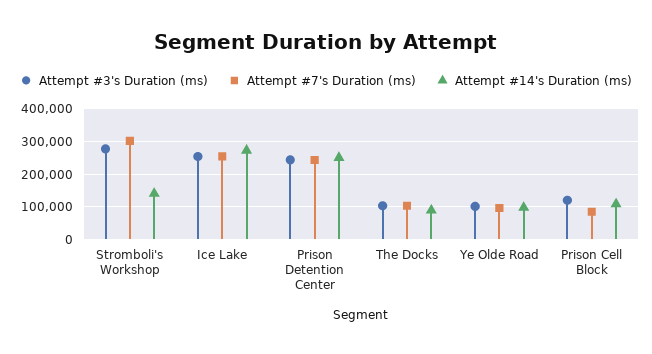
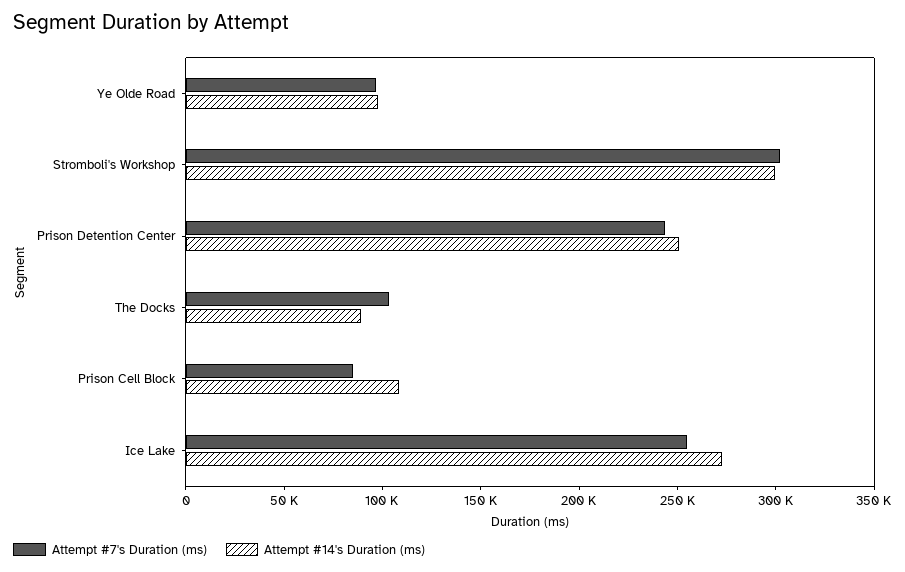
  {
-   "Attempt #3's Duration (ms)": {
-     "Stromboli's Workshop": 280000,
-     "Ice Lake": 260000,
-     "Prison Detention Center": 240000,
-     "The Docks": 100000,
-     "Ye Olde Road": 100000,
-     "Prison Cell Block": 120000
-   },
    "Attempt #7's Duration (ms)": {
      "Stromboli's Workshop": 300000,
      "Ice Lake": 250000,
      "Prison Detention Center": 240000,
      "The Docks": 100000,
      "Ye Olde Road": 100000,
      "Prison Cell Block": 80000
    },
    "Attempt #14's Duration (ms)": {
-     "Stromboli's Workshop": 140000,
+     "Stromboli's Workshop": 300000,
      "Ice Lake": 270000,
      "Prison Detention Center": 250000,
      "The Docks": 90000,
      "Ye Olde Road": 100000,
      "Prison Cell Block": 110000
    }
  }

